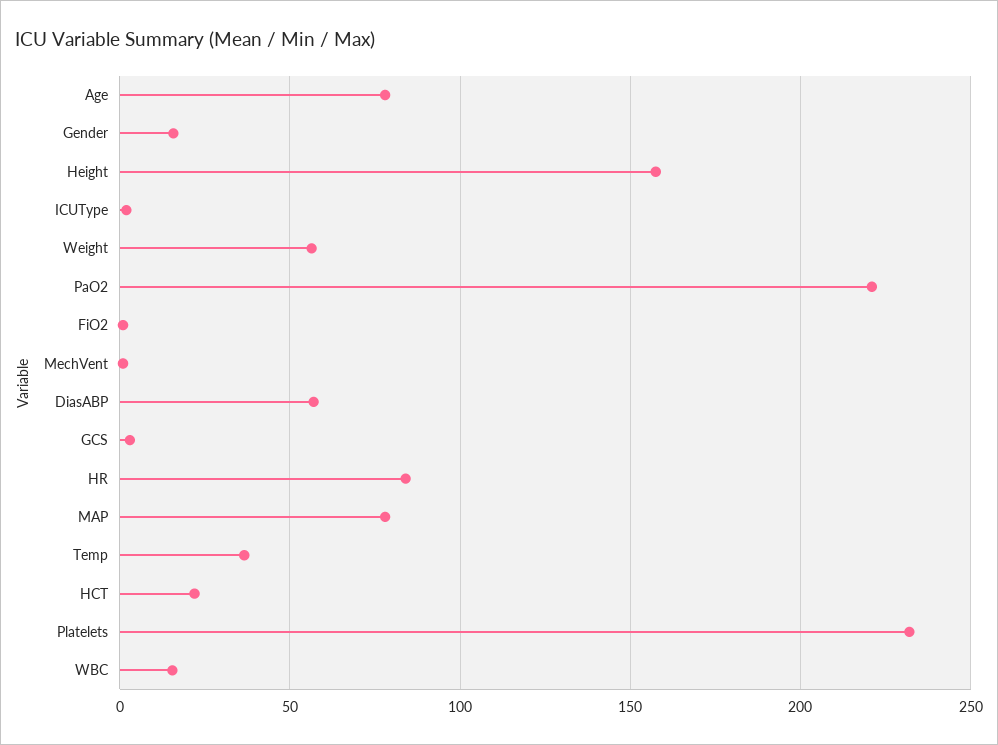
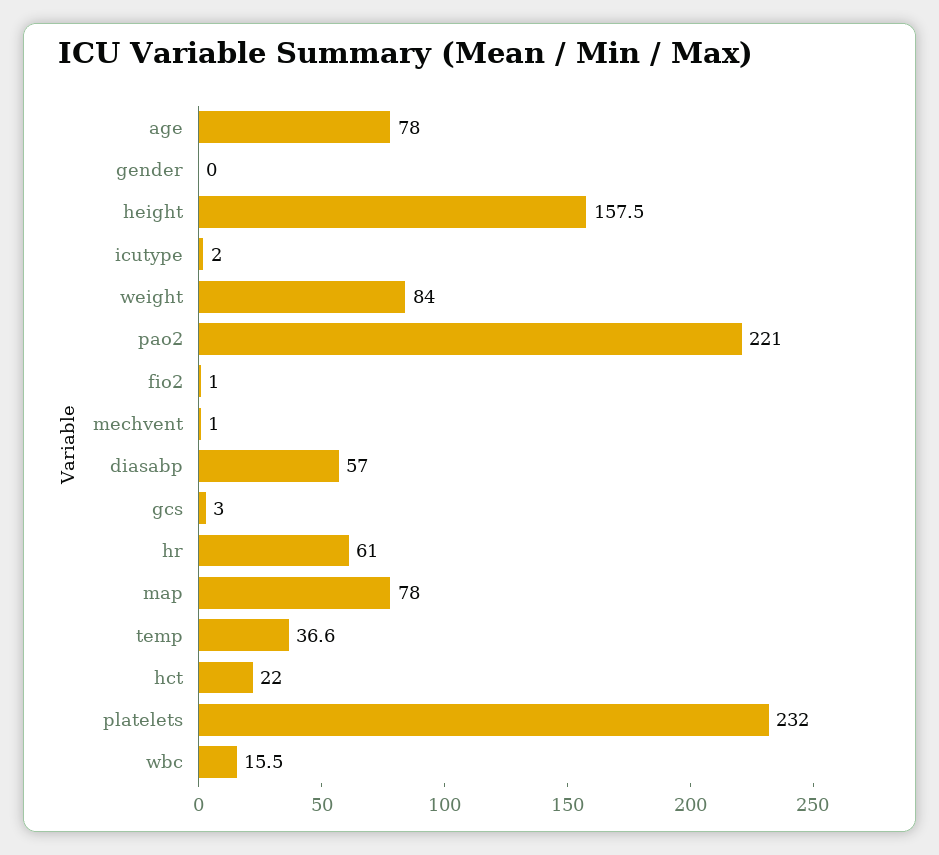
  {
    "Age": 78,
-   "Gender": 15,
+   "Gender": 0,
    "Height": 157.5,
    "ICUType": 2,
-   "Weight": 55,
+   "Weight": 84,
    "PaO2": 221,
    "FiO2": 1,
    "MechVent": 1,
    "DiasABP": 57,
    "GCS": 3,
-   "HR": 85,
+   "HR": 61,
    "MAP": 78,
    "Temp": 36.6,
    "HCT": 22,
    "Platelets": 232,
    "WBC": 15.5
  }

